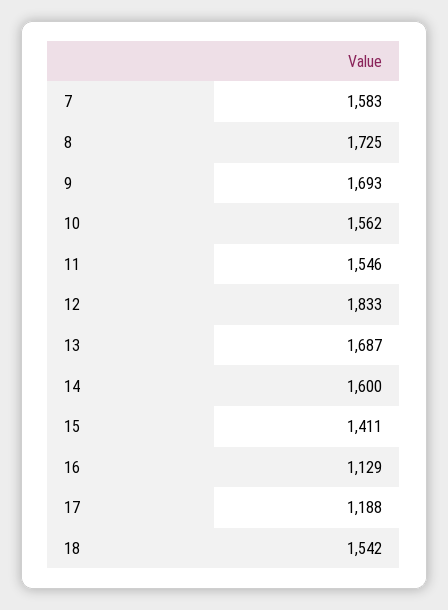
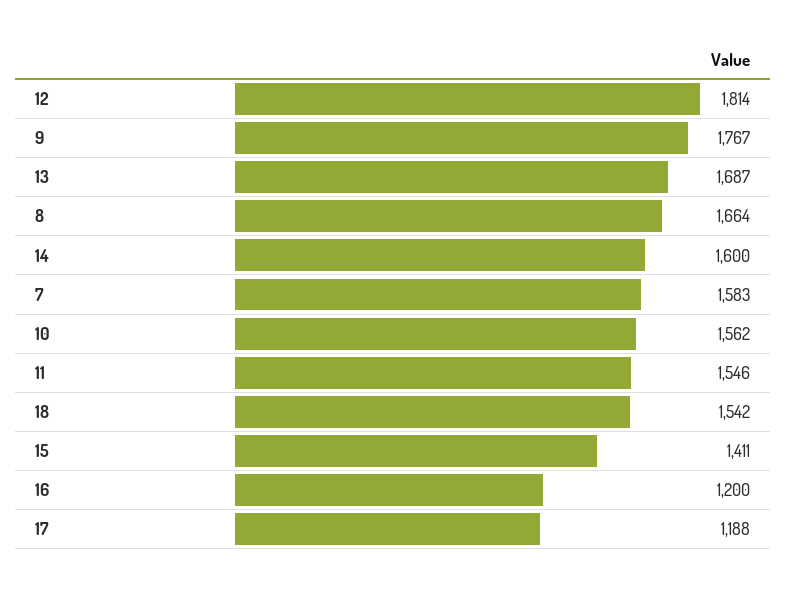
  {
    "7": 1583,
-   "8": 1725,
+   "8": 1664,
-   "9": 1693,
+   "9": 1767,
    "10": 1562,
    "11": 1546,
-   "12": 1833,
+   "12": 1814,
    "13": 1687,
    "14": 1600,
    "15": 1411,
-   "16": 1129,
+   "16": 1200,
    "17": 1188,
    "18": 1542
  }

